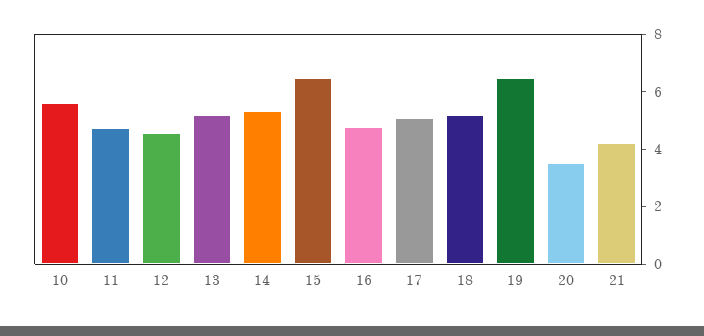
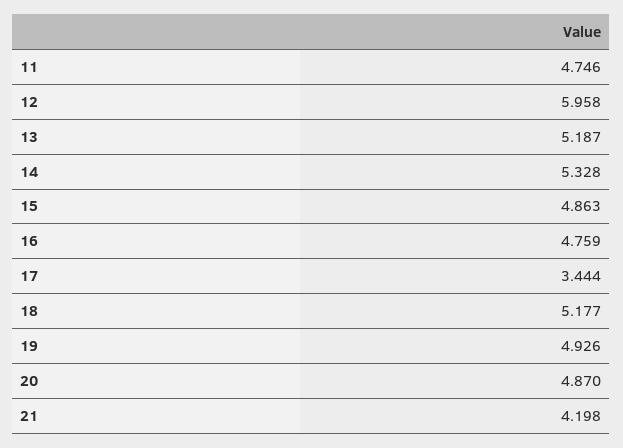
  {
-   "10": 5.5,
    "11": 4.746,
-   "12": 4.5,
+   "12": 5.958,
    "13": 5.187,
    "14": 5.328,
-   "15": 6.5,
+   "15": 4.863,
    "16": 4.759,
-   "17": 5,
+   "17": 3.444,
    "18": 5.177,
-   "19": 6.5,
+   "19": 4.926,
-   "20": 3.5,
+   "20": 4.87,
    "21": 4.198
  }

